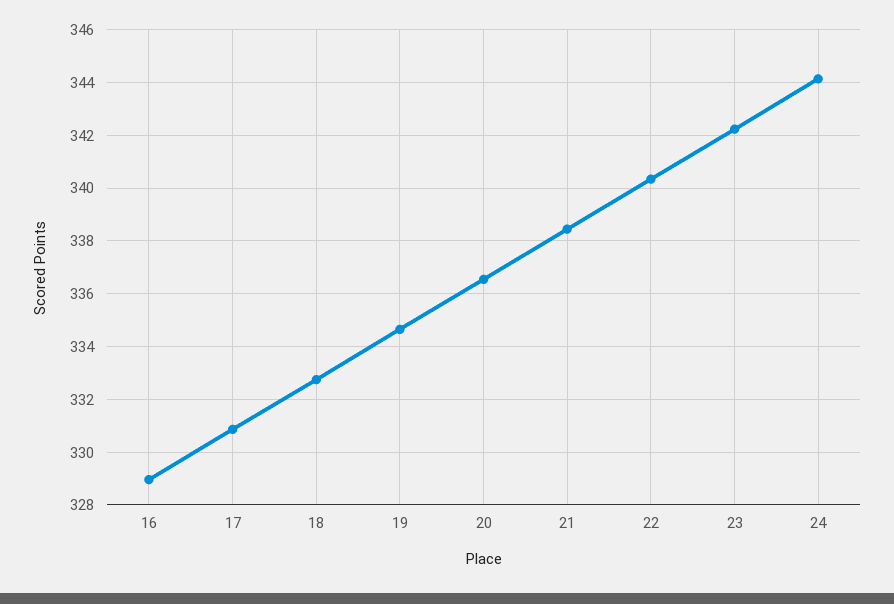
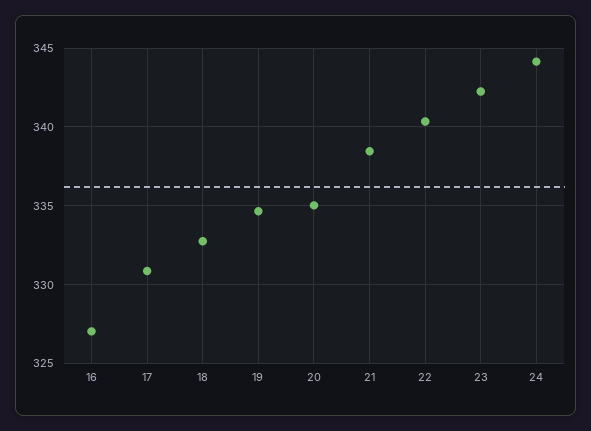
  {
-   "16": 329,
+   "16": 327,
    "17": 330.75,
    "18": 332.75,
    "19": 334.75,
-   "20": 336.5,
+   "20": 335,
    "21": 338.5,
    "22": 340.25,
    "23": 342.25,
    "24": 344.25
  }

